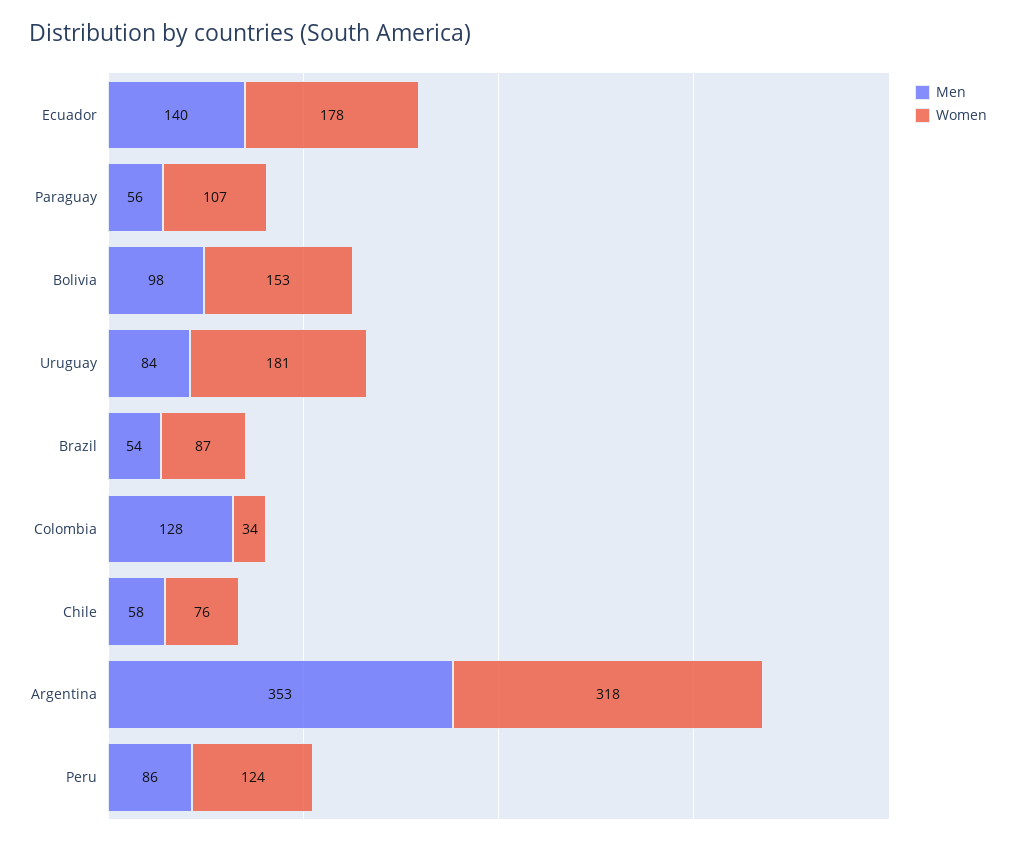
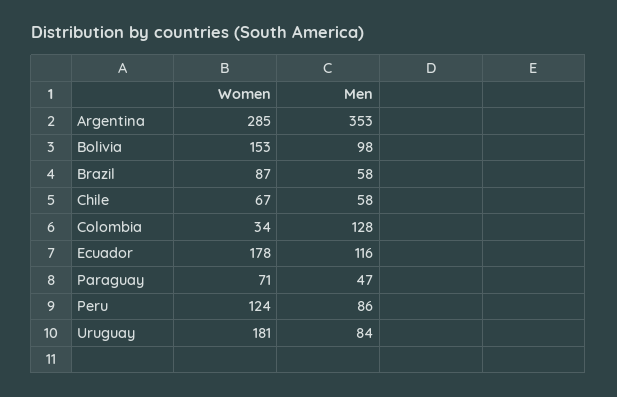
  {
    "Men": {
-     "Ecuador": 140,
+     "Ecuador": 116,
-     "Paraguay": 56,
+     "Paraguay": 47,
      "Bolivia": 98,
      "Uruguay": 84,
-     "Brazil": 54,
+     "Brazil": 58,
      "Colombia": 128,
      "Chile": 58,
      "Argentina": 353,
      "Peru": 86
    },
    "Women": {
      "Ecuador": 178,
-     "Paraguay": 107,
+     "Paraguay": 71,
      "Bolivia": 153,
      "Uruguay": 181,
      "Brazil": 87,
      "Colombia": 34,
-     "Chile": 76,
+     "Chile": 67,
-     "Argentina": 318,
+     "Argentina": 285,
      "Peru": 124
    }
  }

